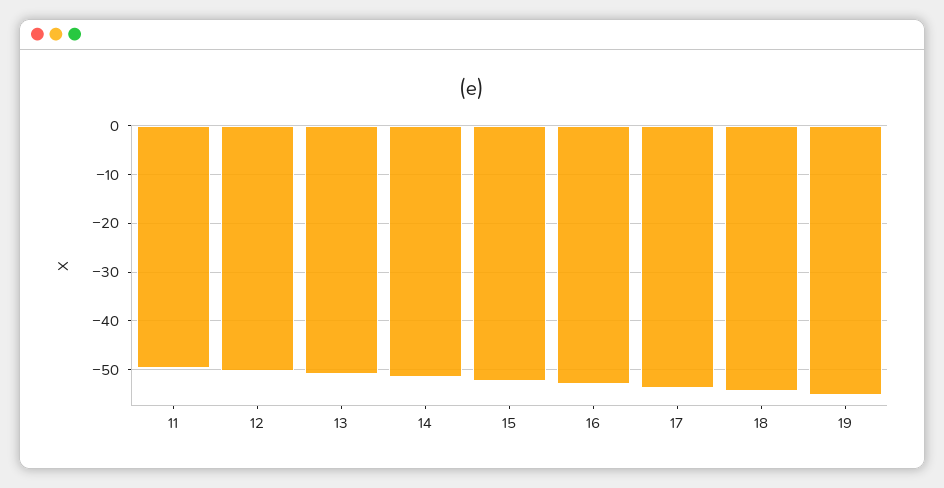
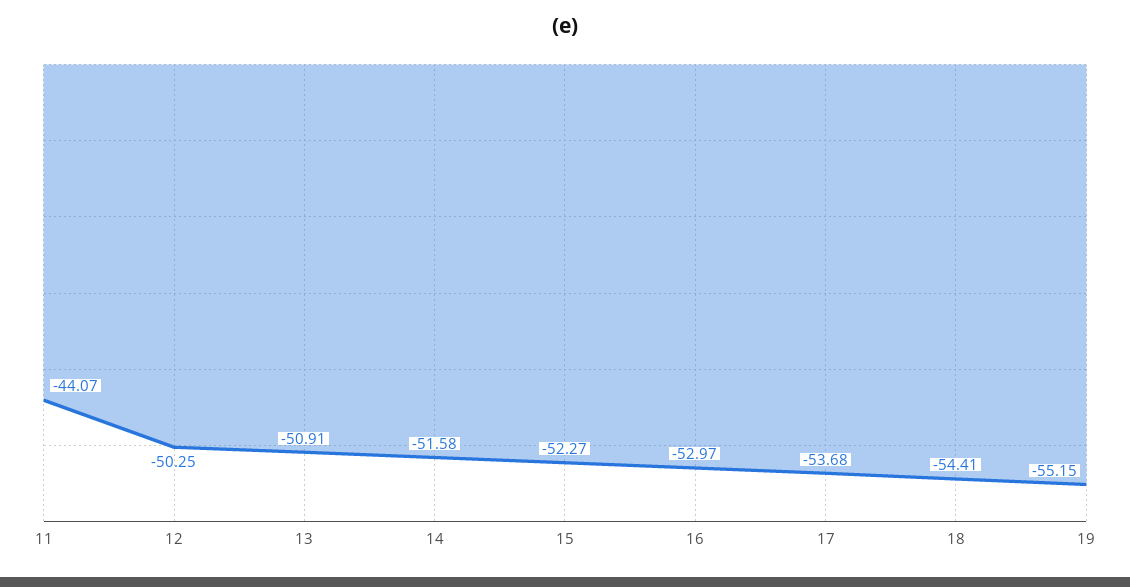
  {
-   "11": -50,
+   "11": -44.07,
    "12": -50.25,
    "13": -50.91,
    "14": -51.58,
    "15": -52.27,
    "16": -52.97,
    "17": -53.68,
    "18": -54.41,
    "19": -55.15
  }

